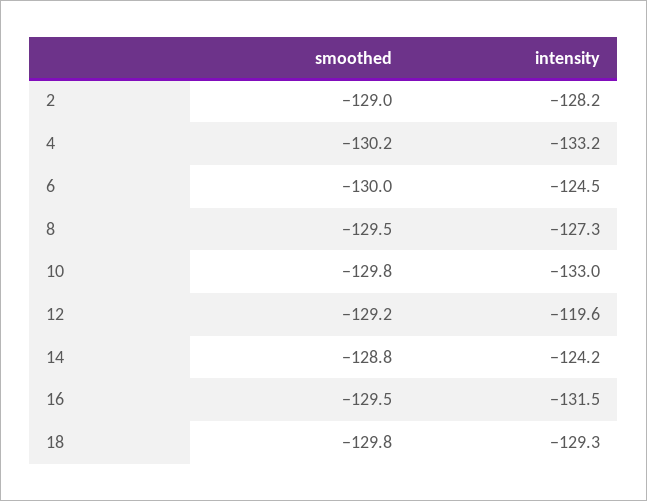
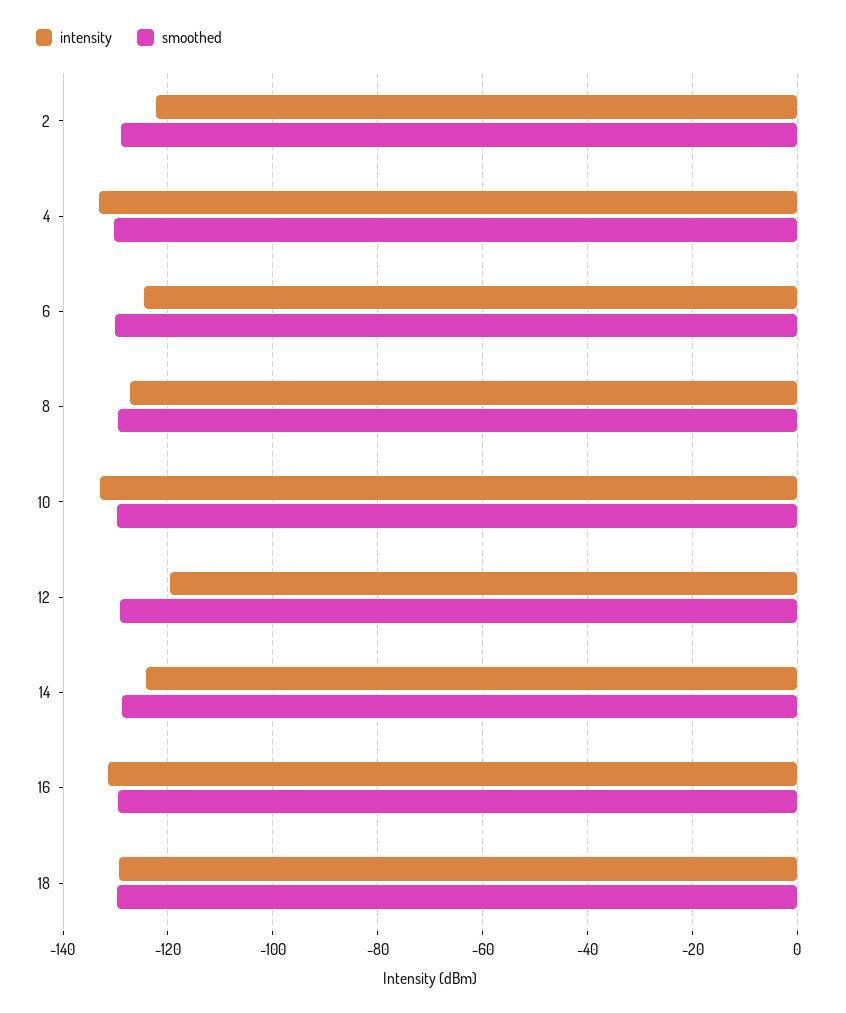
  {
    "smoothed": {
      "2": -129,
      "4": -130.2,
      "6": -130,
      "8": -129.5,
      "10": -129.8,
      "12": -129.2,
      "14": -128.8,
      "16": -129.5,
      "18": -129.8
    },
    "intensity": {
-     "2": -128.2,
+     "2": -122,
      "4": -133.2,
      "6": -124.5,
      "8": -127.3,
      "10": -133,
      "12": -119.6,
      "14": -124.2,
      "16": -131.5,
      "18": -129.3
    }
  }

